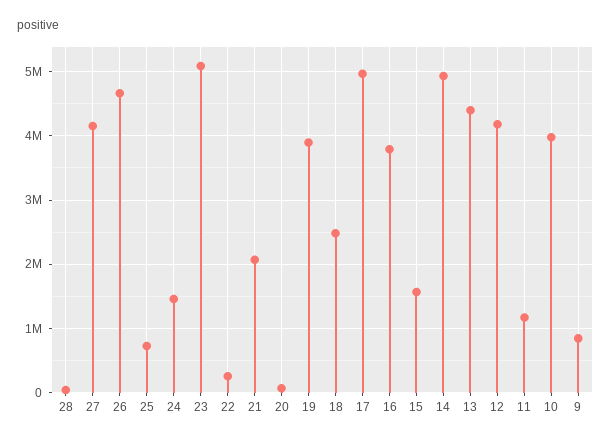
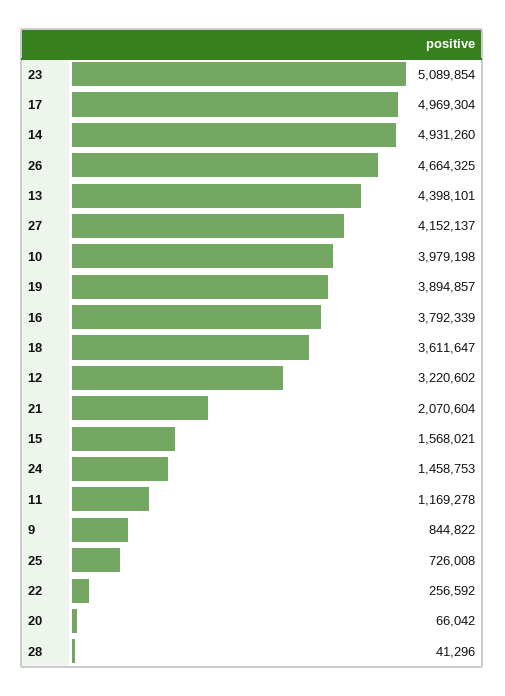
  {
    "28": 41296,
    "27": 4152137,
    "26": 4664325,
    "25": 726008,
    "24": 1458753,
    "23": 5089854,
    "22": 256592,
    "21": 2070604,
    "20": 66042,
    "19": 3894857,
-   "18": 2500000,
+   "18": 3611647,
    "17": 4969304,
    "16": 3792339,
    "15": 1568021,
    "14": 4931260,
    "13": 4398101,
-   "12": 4200000,
+   "12": 3220602,
    "11": 1169278,
    "10": 3979198,
    "9": 844822
  }

